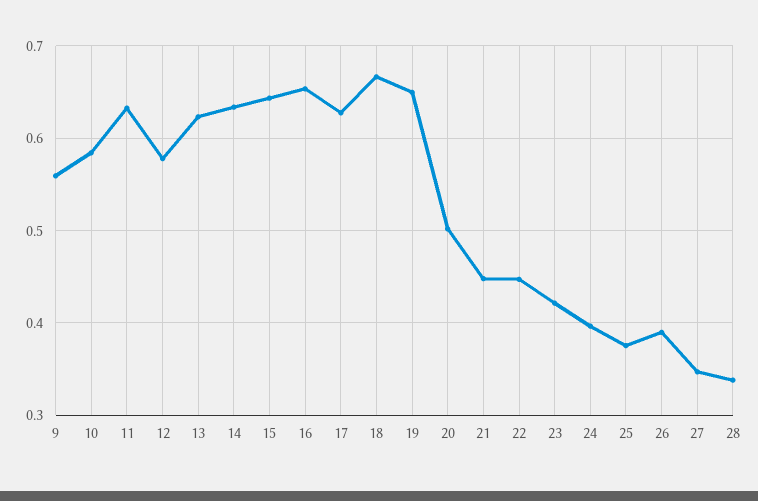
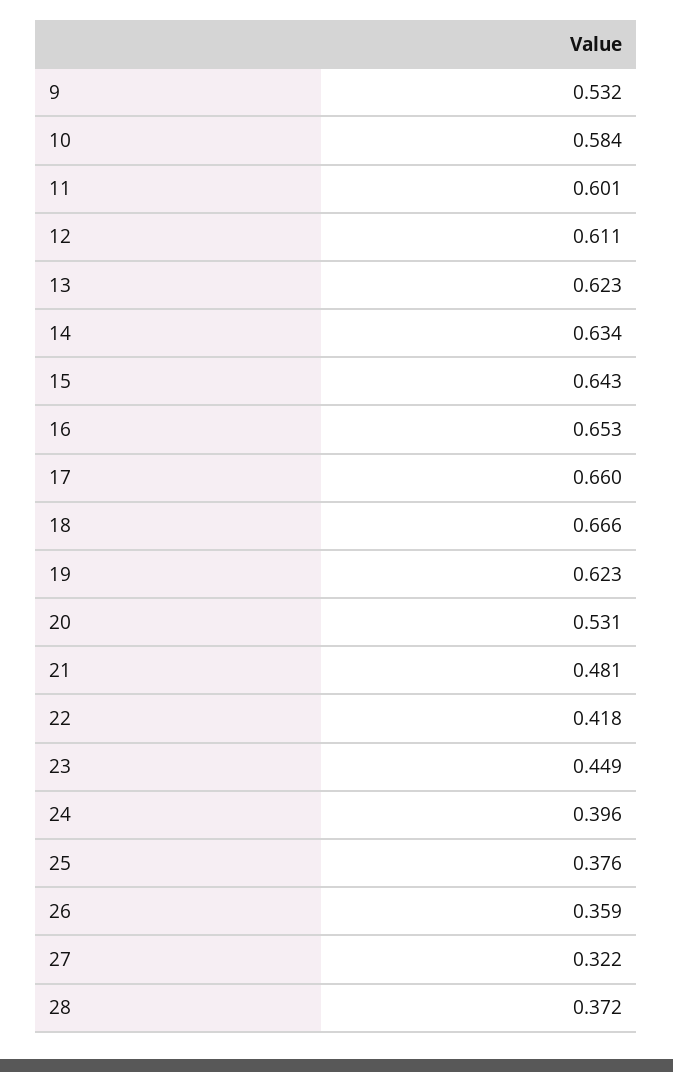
  {
-   "9": 0.56,
+   "9": 0.532,
    "10": 0.584,
-   "11": 0.63,
+   "11": 0.601,
-   "12": 0.58,
+   "12": 0.611,
    "13": 0.623,
    "14": 0.634,
    "15": 0.643,
    "16": 0.653,
-   "17": 0.63,
+   "17": 0.66,
    "18": 0.666,
-   "19": 0.65,
+   "19": 0.623,
-   "20": 0.5,
+   "20": 0.531,
-   "21": 0.45,
+   "21": 0.481,
-   "22": 0.45,
+   "22": 0.418,
-   "23": 0.42,
+   "23": 0.449,
    "24": 0.396,
    "25": 0.376,
-   "26": 0.39,
+   "26": 0.359,
-   "27": 0.35,
+   "27": 0.322,
-   "28": 0.34
+   "28": 0.372
  }

